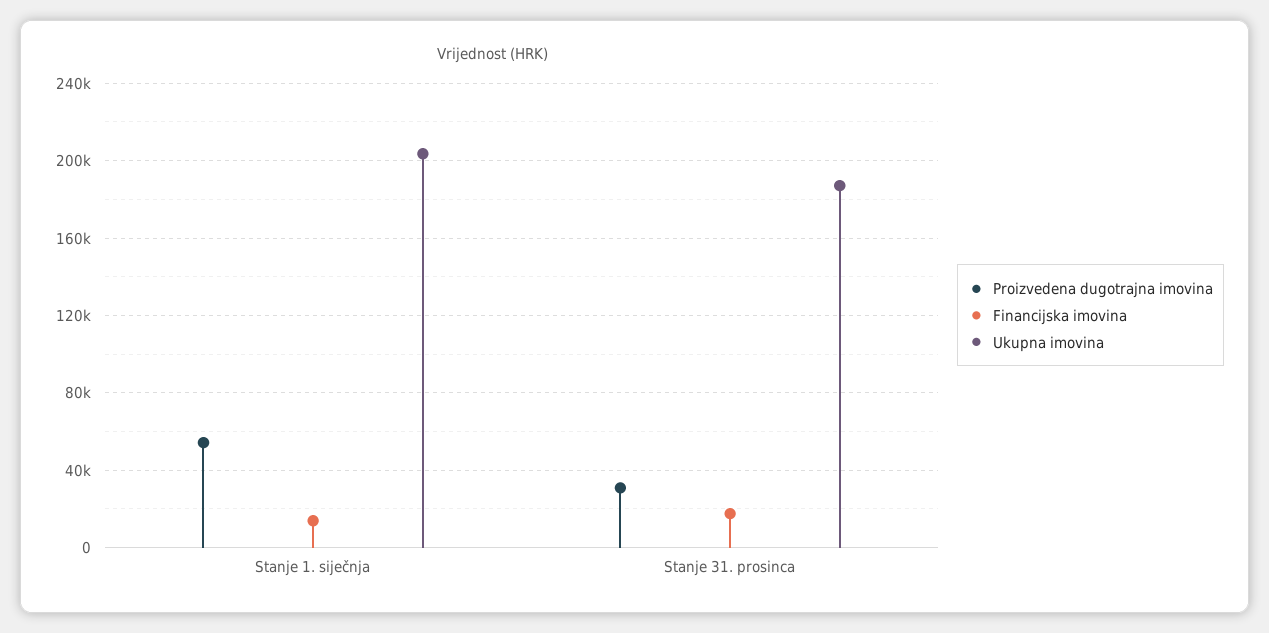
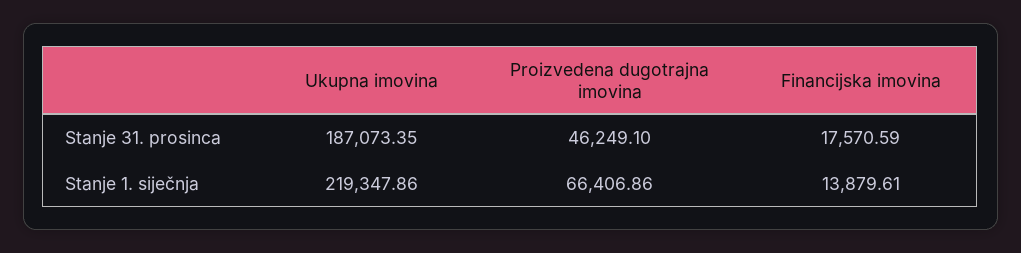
  {
    "Proizvedena dugotrajna imovina": {
-     "Stanje 1. siječnja": 55000,
+     "Stanje 1. siječnja": 66406.86,
-     "Stanje 31. prosinca": 30000
+     "Stanje 31. prosinca": 46249.1
    },
    "Financijska imovina": {
      "Stanje 1. siječnja": 13879.61,
      "Stanje 31. prosinca": 17570.59
    },
    "Ukupna imovina": {
-     "Stanje 1. siječnja": 205000,
+     "Stanje 1. siječnja": 219347.86,
      "Stanje 31. prosinca": 187073.35
    }
  }

